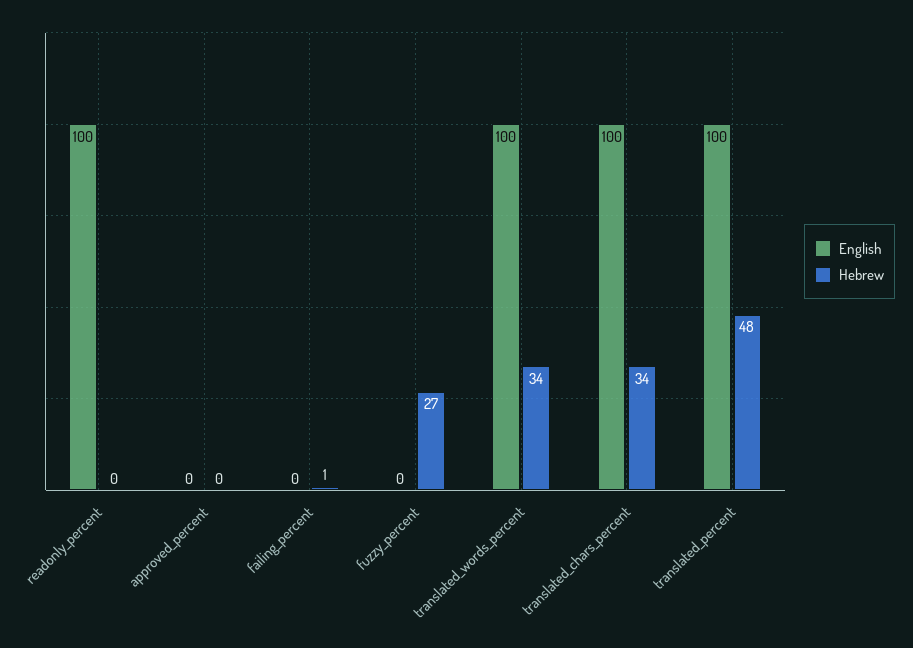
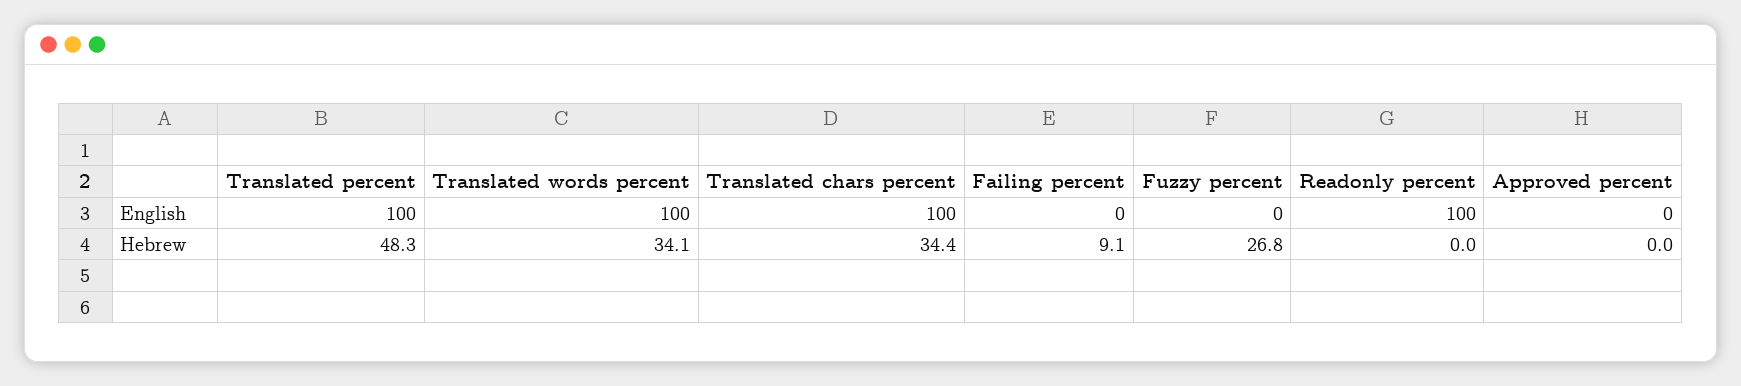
  {
    "English": {
      "readonly_percent": 100,
      "approved_percent": 0,
      "failing_percent": 0,
      "fuzzy_percent": 0,
      "translated_words_percent": 100,
      "translated_chars_percent": 100,
      "translated_percent": 100
    },
    "Hebrew": {
      "readonly_percent": 0,
      "approved_percent": 0,
-     "failing_percent": 1,
+     "failing_percent": 9.1,
      "fuzzy_percent": 26.8,
      "translated_words_percent": 34.1,
      "translated_chars_percent": 34.4,
      "translated_percent": 48.3
    }
  }

